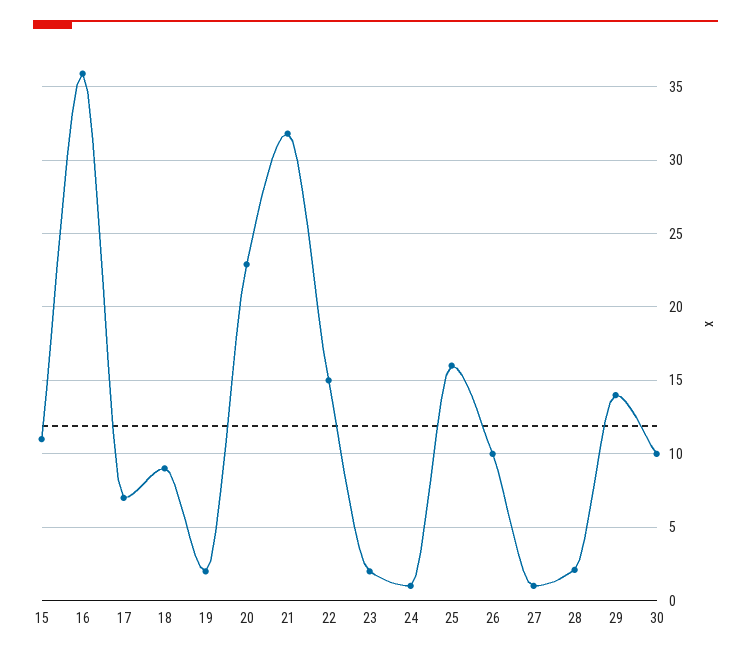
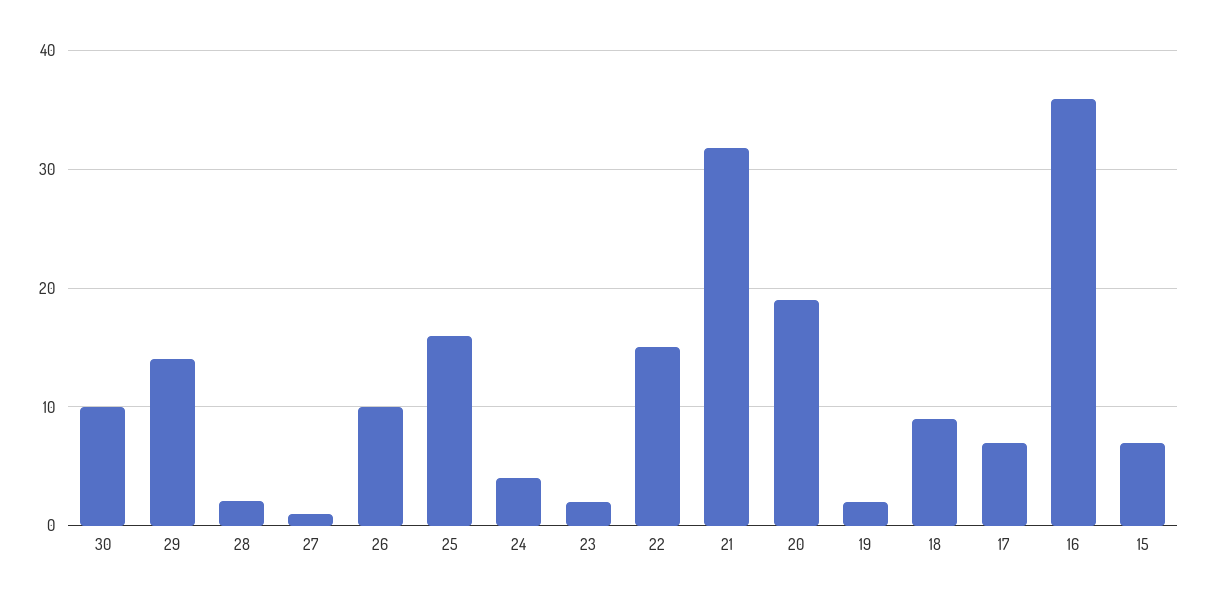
  {
-   "15": 11,
+   "15": 7,
    "16": 36,
    "17": 7,
    "18": 9,
    "19": 2,
-   "20": 23,
+   "20": 19,
    "21": 32,
    "22": 15,
    "23": 2,
-   "24": 1,
+   "24": 4,
    "25": 16,
    "26": 10,
    "27": 1,
    "28": 2,
    "29": 14,
    "30": 10
  }

